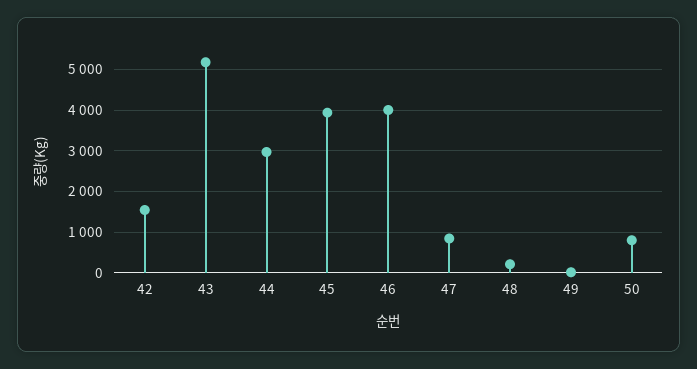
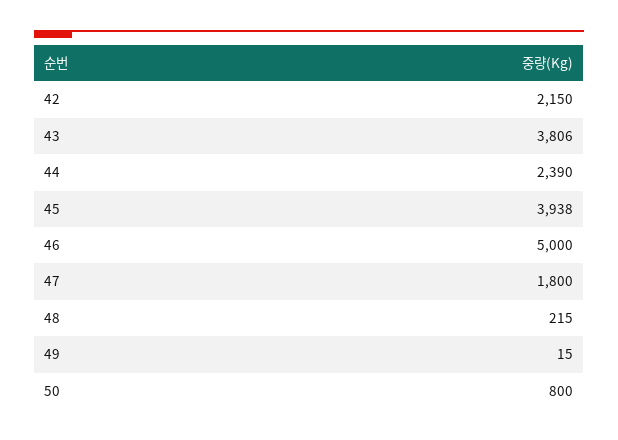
  {
-   "42": 1600,
+   "42": 2150,
-   "43": 5200,
+   "43": 3806,
-   "44": 3000,
+   "44": 2390,
    "45": 3938,
-   "46": 4000,
+   "46": 5000,
-   "47": 800,
+   "47": 1800,
    "48": 215,
    "49": 15,
    "50": 800
  }

